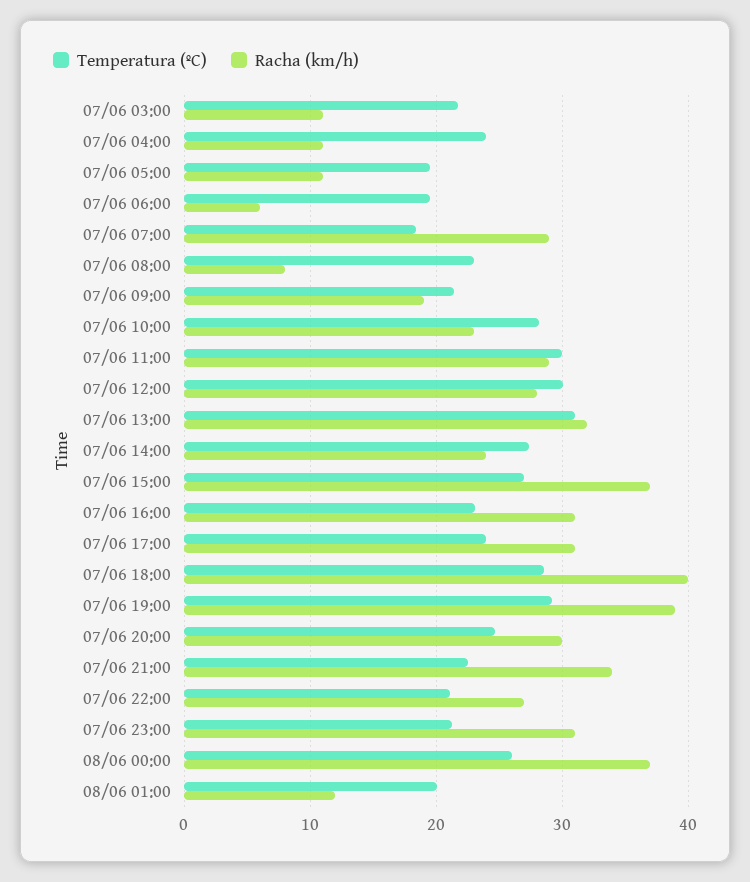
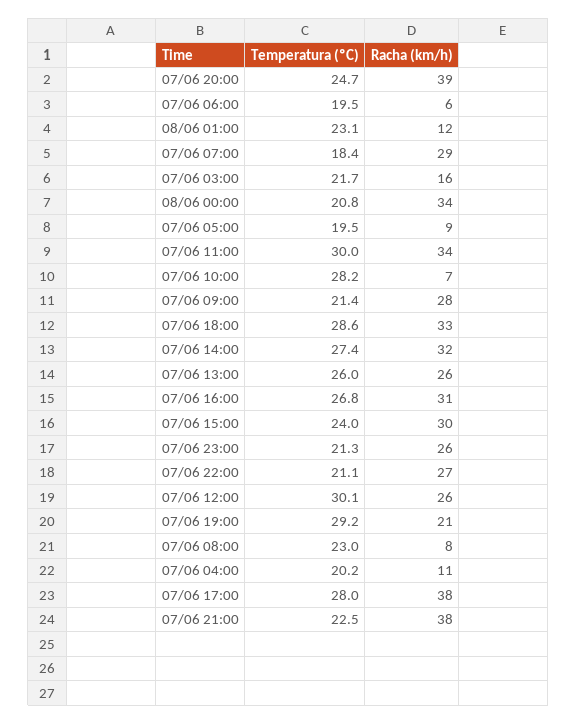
  {
    "Temperatura (ºC)": {
      "07/06 03:00": 21.7,
-     "07/06 04:00": 24,
+     "07/06 04:00": 20.2,
      "07/06 05:00": 19.5,
      "07/06 06:00": 19.5,
      "07/06 07:00": 18.4,
      "07/06 08:00": 23,
      "07/06 09:00": 21.4,
      "07/06 10:00": 28.2,
      "07/06 11:00": 30,
      "07/06 12:00": 30.1,
-     "07/06 13:00": 31,
+     "07/06 13:00": 26,
      "07/06 14:00": 27.4,
-     "07/06 15:00": 27,
+     "07/06 15:00": 24,
-     "07/06 16:00": 23,
+     "07/06 16:00": 26.8,
-     "07/06 17:00": 24,
+     "07/06 17:00": 28,
      "07/06 18:00": 28.6,
      "07/06 19:00": 29.2,
      "07/06 20:00": 24.7,
      "07/06 21:00": 22.5,
      "07/06 22:00": 21.1,
      "07/06 23:00": 21.3,
-     "08/06 00:00": 26,
+     "08/06 00:00": 20.8,
-     "08/06 01:00": 20
+     "08/06 01:00": 23.1
    },
    "Racha (km/h)": {
-     "07/06 03:00": 11,
+     "07/06 03:00": 16,
      "07/06 04:00": 11,
-     "07/06 05:00": 11,
+     "07/06 05:00": 9,
      "07/06 06:00": 6,
      "07/06 07:00": 29,
      "07/06 08:00": 8,
-     "07/06 09:00": 19,
+     "07/06 09:00": 28,
-     "07/06 10:00": 23,
+     "07/06 10:00": 7,
-     "07/06 11:00": 29,
+     "07/06 11:00": 34,
-     "07/06 12:00": 28,
+     "07/06 12:00": 26,
-     "07/06 13:00": 32,
+     "07/06 13:00": 26,
-     "07/06 14:00": 24,
+     "07/06 14:00": 32,
-     "07/06 15:00": 37,
+     "07/06 15:00": 30,
      "07/06 16:00": 31,
-     "07/06 17:00": 31,
+     "07/06 17:00": 38,
-     "07/06 18:00": 40,
+     "07/06 18:00": 33,
-     "07/06 19:00": 39,
+     "07/06 19:00": 21,
-     "07/06 20:00": 30,
+     "07/06 20:00": 39,
-     "07/06 21:00": 34,
+     "07/06 21:00": 38,
      "07/06 22:00": 27,
-     "07/06 23:00": 31,
+     "07/06 23:00": 26,
-     "08/06 00:00": 37,
+     "08/06 00:00": 34,
      "08/06 01:00": 12
    }
  }

